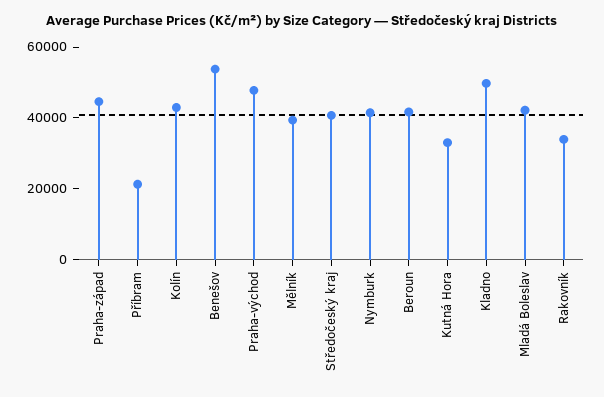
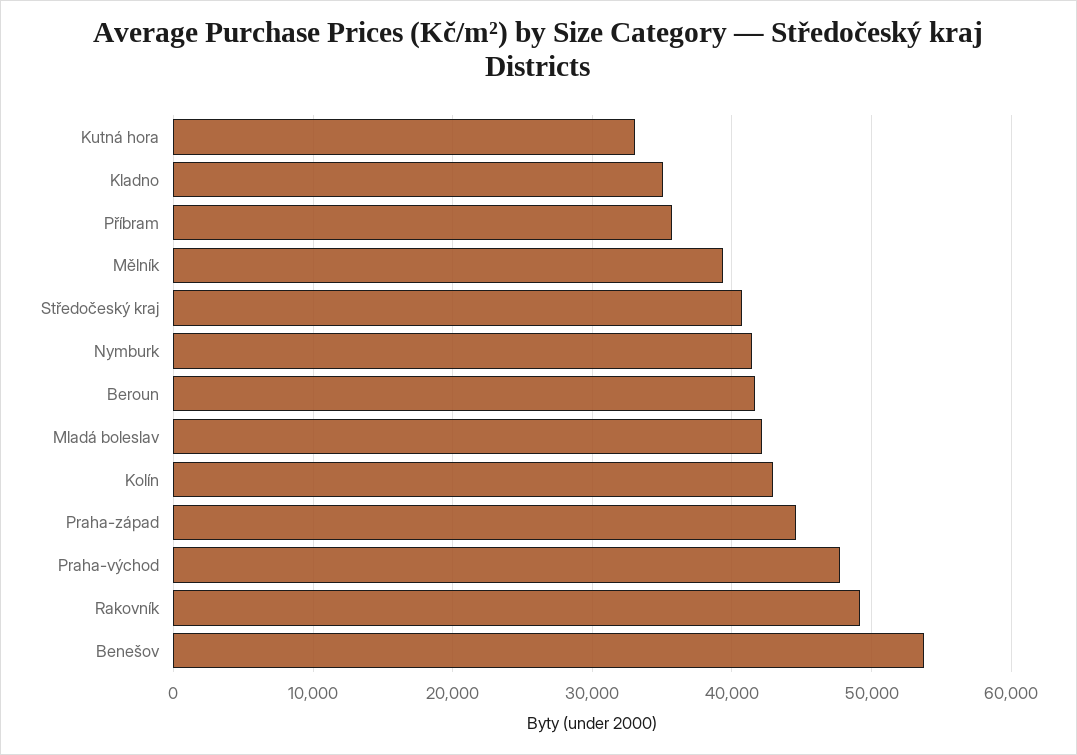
  {
    "Praha-západ": 45000,
-   "Příbram": 20000,
+   "Příbram": 36000,
    "Kolín": 43000,
    "Benešov": 54000,
    "Praha-východ": 48000,
    "Mělník": 39000,
    "Středočeský kraj": 41000,
    "Nymburk": 41000,
    "Beroun": 42000,
    "Kutná Hora": 33000,
-   "Kladno": 50000,
+   "Kladno": 35000,
    "Mladá Boleslav": 42000,
-   "Rakovník": 35000
+   "Rakovník": 49000
  }

